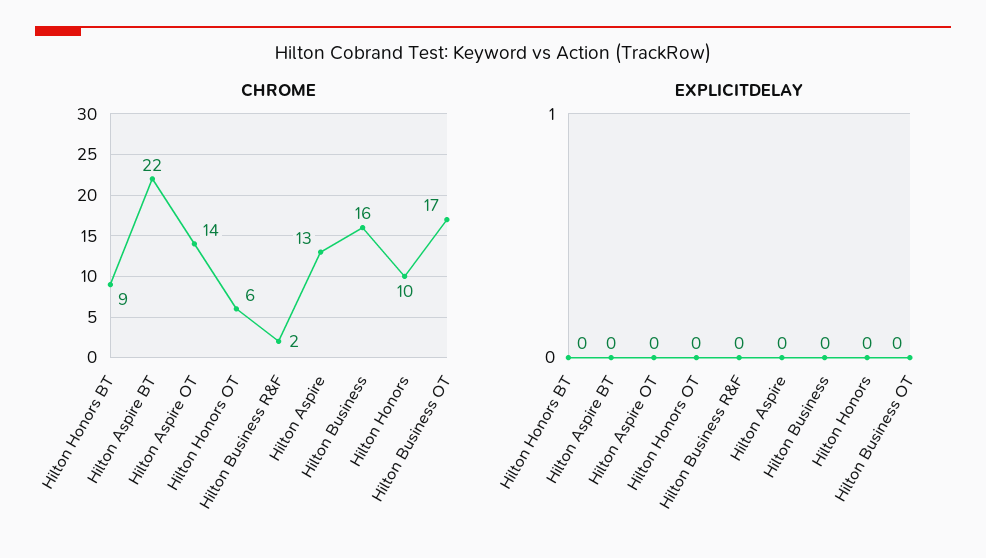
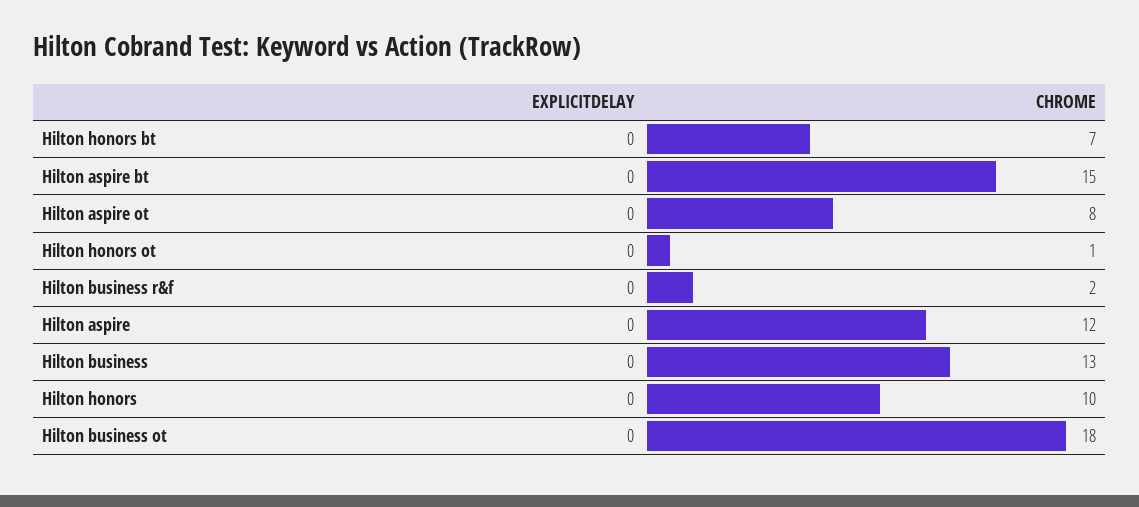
  {
    "CHROME": {
-     "Hilton Honors BT": 9,
+     "Hilton Honors BT": 7,
-     "Hilton Aspire BT": 22,
+     "Hilton Aspire BT": 15,
-     "Hilton Aspire OT": 14,
+     "Hilton Aspire OT": 8,
-     "Hilton Honors OT": 6,
+     "Hilton Honors OT": 1,
      "Hilton Business R&F": 2,
-     "Hilton Aspire": 13,
+     "Hilton Aspire": 12,
-     "Hilton Business": 16,
+     "Hilton Business": 13,
      "Hilton Honors": 10,
-     "Hilton Business OT": 17
+     "Hilton Business OT": 18
    },
    "EXPLICITDELAY": {
      "Hilton Honors BT": 0,
      "Hilton Aspire BT": 0,
      "Hilton Aspire OT": 0,
      "Hilton Honors OT": 0,
      "Hilton Business R&F": 0,
      "Hilton Aspire": 0,
      "Hilton Business": 0,
      "Hilton Honors": 0,
      "Hilton Business OT": 0
    }
  }

